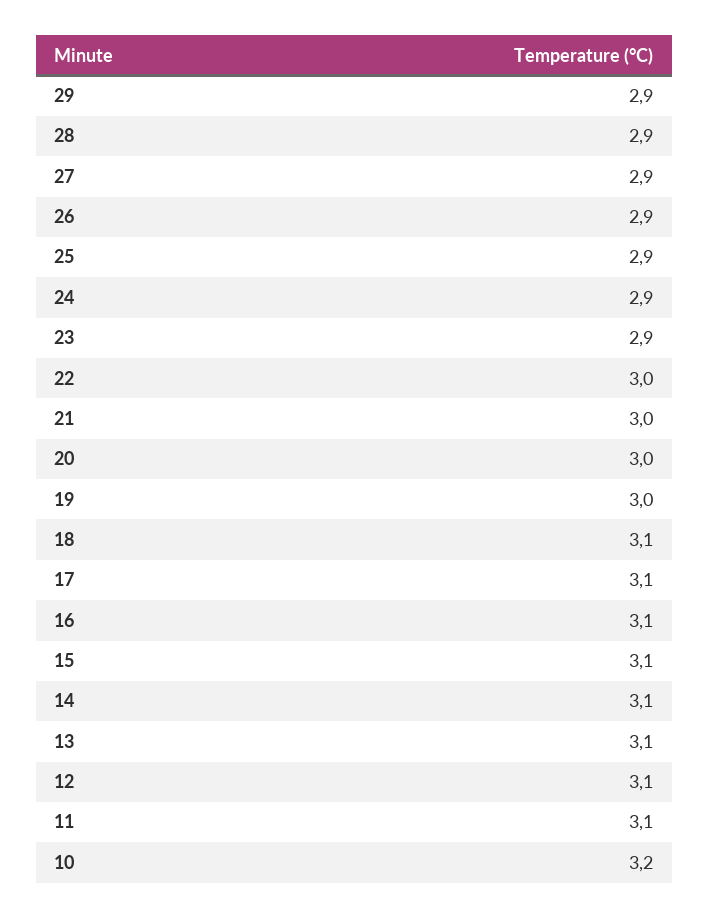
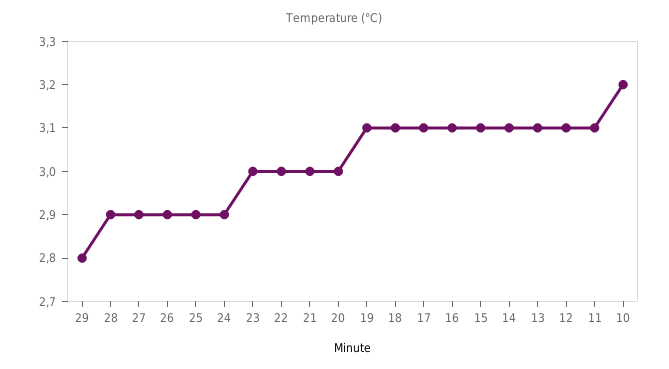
  {
-   "29": 2.9,
+   "29": 2.8,
    "28": 2.9,
    "27": 2.9,
    "26": 2.9,
    "25": 2.9,
    "24": 2.9,
-   "23": 2.9,
+   "23": 3,
    "22": 3,
    "21": 3,
    "20": 3,
-   "19": 3,
+   "19": 3.1,
    "18": 3.1,
    "17": 3.1,
    "16": 3.1,
    "15": 3.1,
    "14": 3.1,
    "13": 3.1,
    "12": 3.1,
    "11": 3.1,
    "10": 3.2
  }

